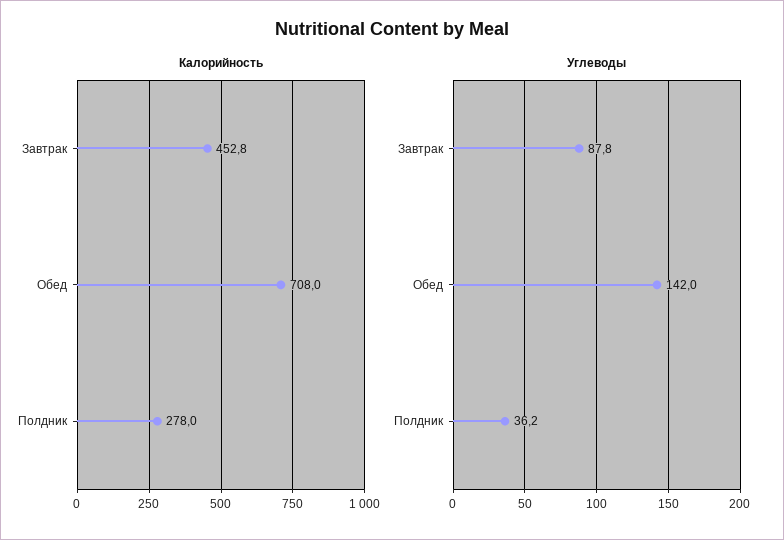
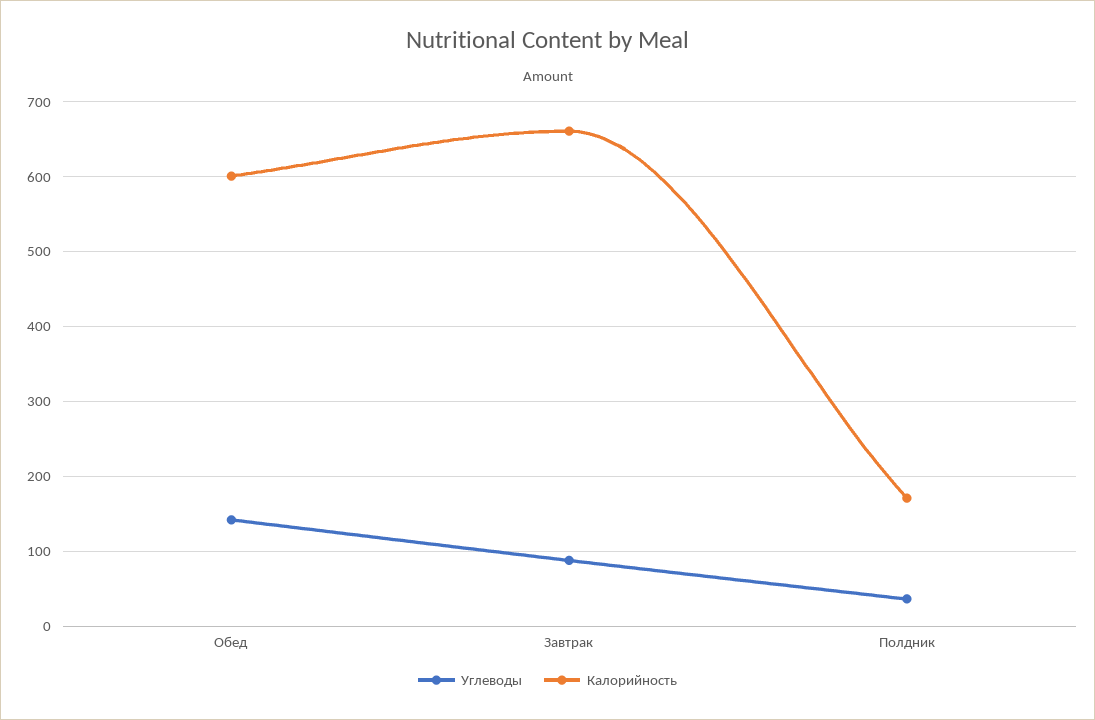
  {
    "Калорийность": {
-     "Завтрак": 452.8,
+     "Завтрак": 660,
-     "Обед": 708,
+     "Обед": 600,
-     "Полдник": 278
+     "Полдник": 170
    },
    "Углеводы": {
      "Завтрак": 87.8,
      "Обед": 142,
      "Полдник": 36.2
    }
  }

